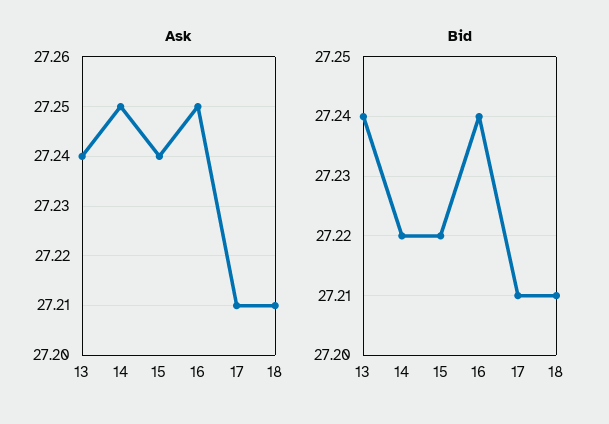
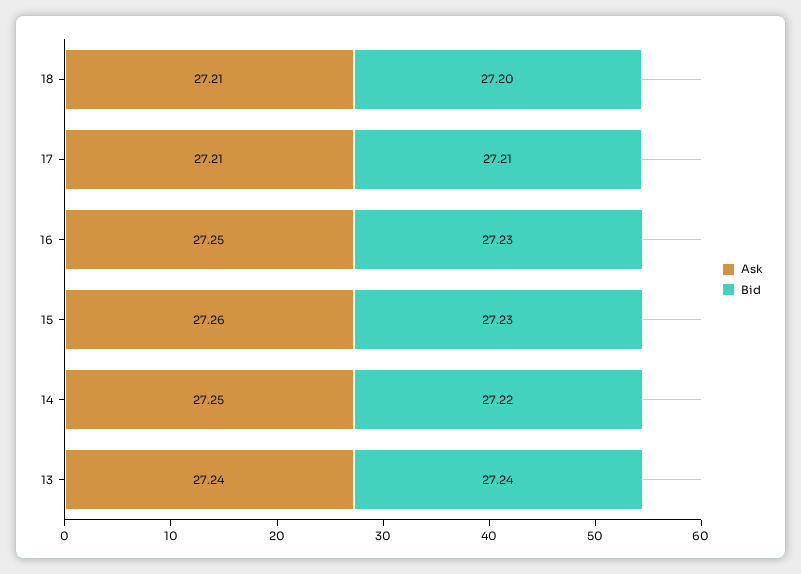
  {
    "Ask": {
      "13": 27.24,
      "14": 27.25,
-     "15": 27.24,
+     "15": 27.26,
      "16": 27.25,
      "17": 27.21,
      "18": 27.21
    },
    "Bid": {
      "13": 27.24,
      "14": 27.22,
-     "15": 27.22,
+     "15": 27.23,
-     "16": 27.24,
+     "16": 27.23,
      "17": 27.21,
-     "18": 27.21
+     "18": 27.2
    }
  }

